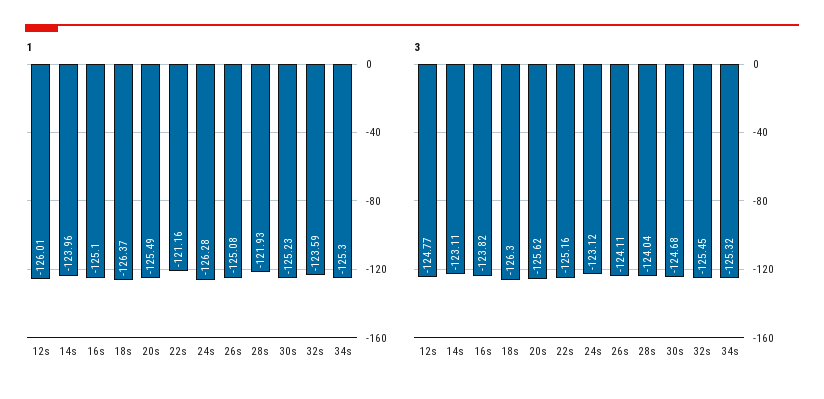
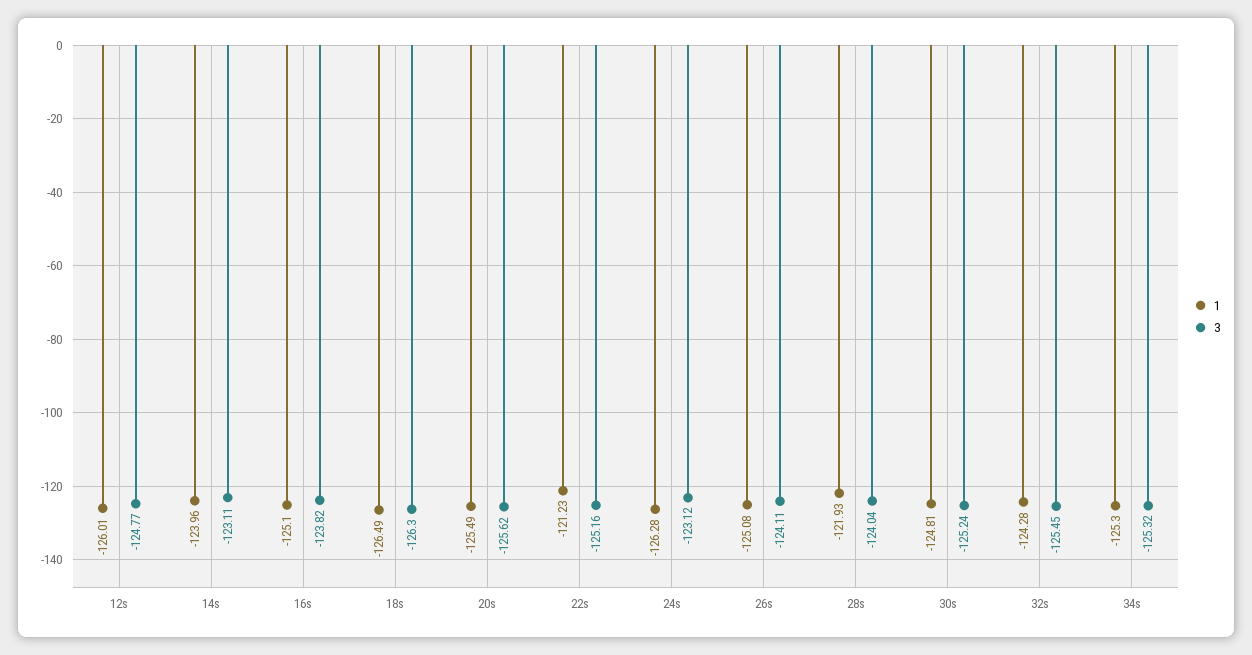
  {
    "1": {
      "12s": -126.01,
      "14s": -123.96,
      "16s": -125.1,
-     "18s": -126.37,
+     "18s": -126.49,
      "20s": -125.49,
-     "22s": -121.16,
+     "22s": -121.23,
      "24s": -126.28,
      "26s": -125.08,
      "28s": -121.93,
-     "30s": -125.23,
+     "30s": -124.81,
-     "32s": -123.59,
+     "32s": -124.28,
      "34s": -125.3
    },
    "3": {
      "12s": -124.77,
      "14s": -123.11,
      "16s": -123.82,
      "18s": -126.3,
      "20s": -125.62,
      "22s": -125.16,
      "24s": -123.12,
      "26s": -124.11,
      "28s": -124.04,
-     "30s": -124.68,
+     "30s": -125.24,
      "32s": -125.45,
      "34s": -125.32
    }
  }

